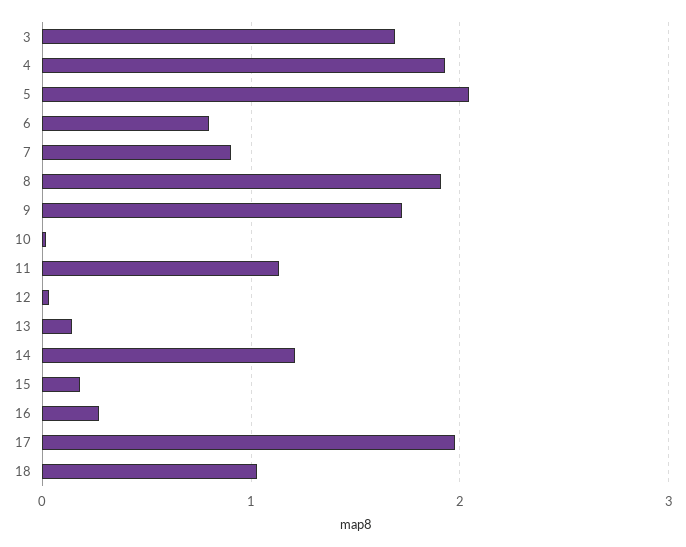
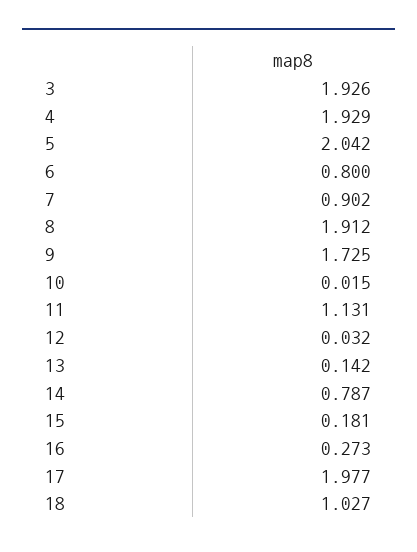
  {
-   "3": 1.7,
+   "3": 1.926,
    "4": 1.929,
    "5": 2.042,
    "6": 0.8,
    "7": 0.902,
    "8": 1.912,
    "9": 1.725,
    "10": 0.015,
    "11": 1.131,
    "12": 0.032,
    "13": 0.142,
-   "14": 1.2,
+   "14": 0.787,
    "15": 0.181,
    "16": 0.273,
    "17": 1.977,
    "18": 1.027
  }

